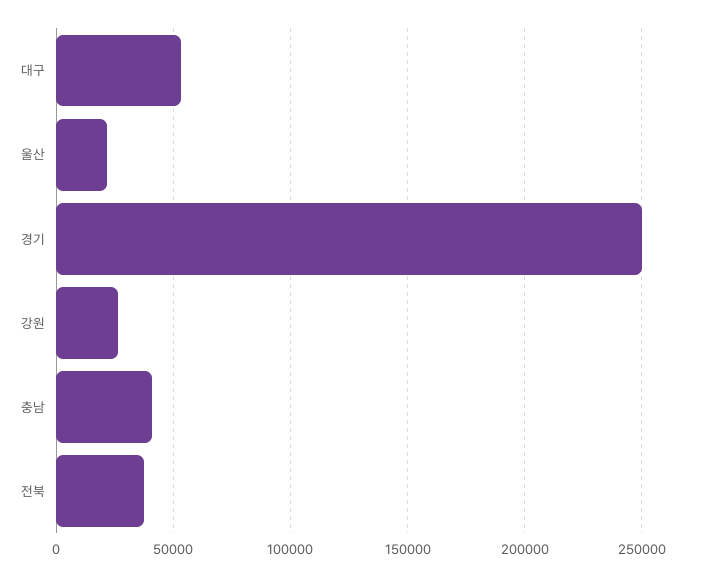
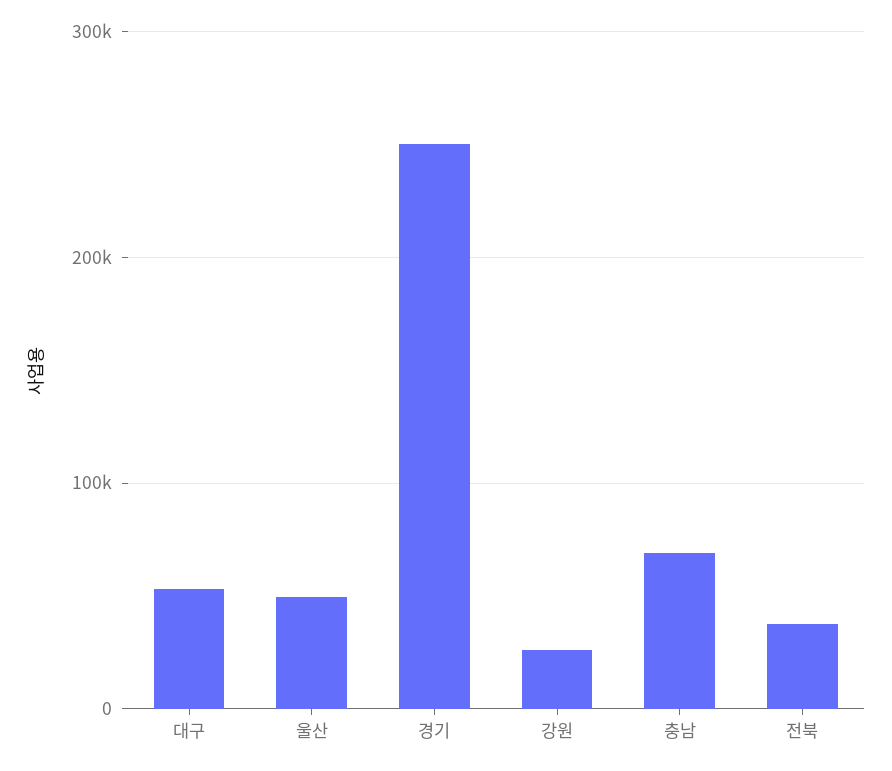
  {
    "대구": 55000,
-   "울산": 20000,
+   "울산": 50000,
    "경기": 250000,
    "강원": 25000,
-   "충남": 40000,
+   "충남": 70000,
    "전북": 35000
  }

